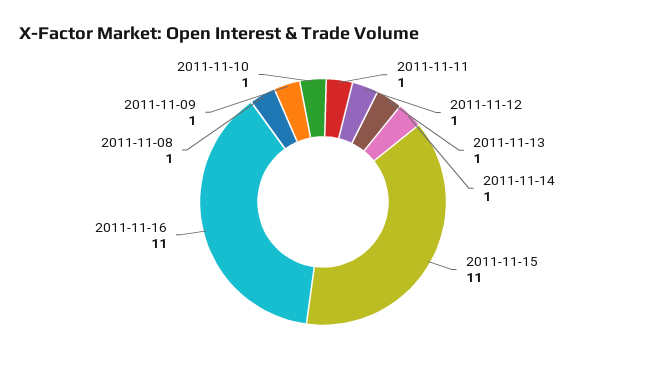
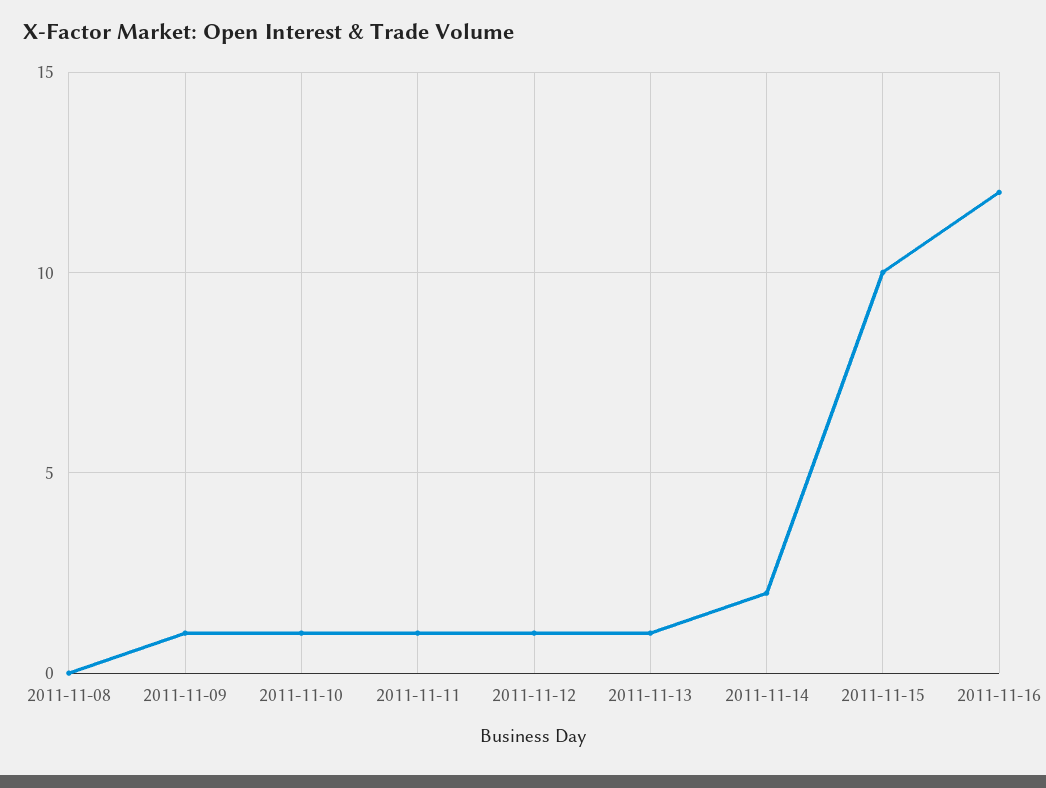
  {
    "2011-11-11": 1,
    "2011-11-12": 1,
    "2011-11-13": 1,
-   "2011-11-14": 1,
+   "2011-11-14": 2,
-   "2011-11-15": 11,
+   "2011-11-15": 10,
-   "2011-11-16": 11,
+   "2011-11-16": 12,
-   "2011-11-08": 1,
+   "2011-11-08": 0,
    "2011-11-09": 1,
    "2011-11-10": 1
  }

